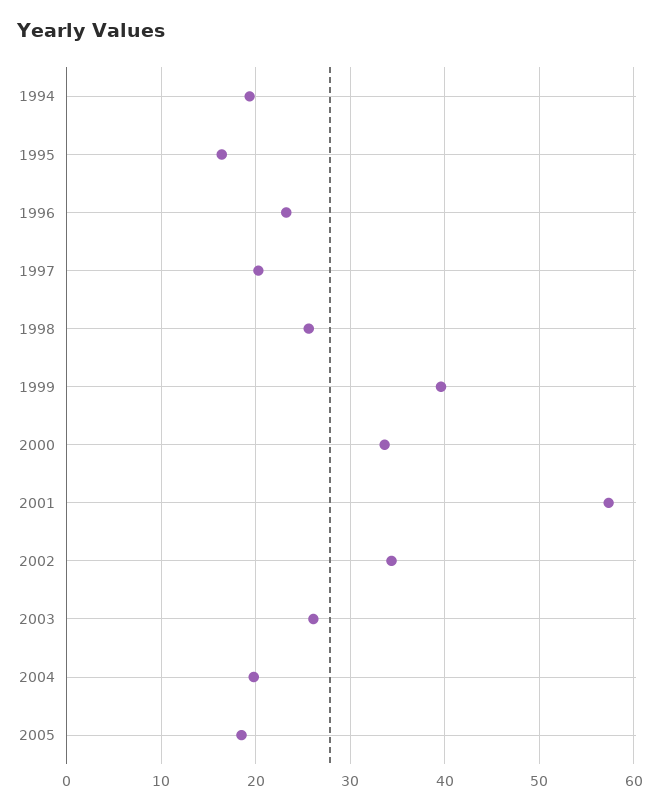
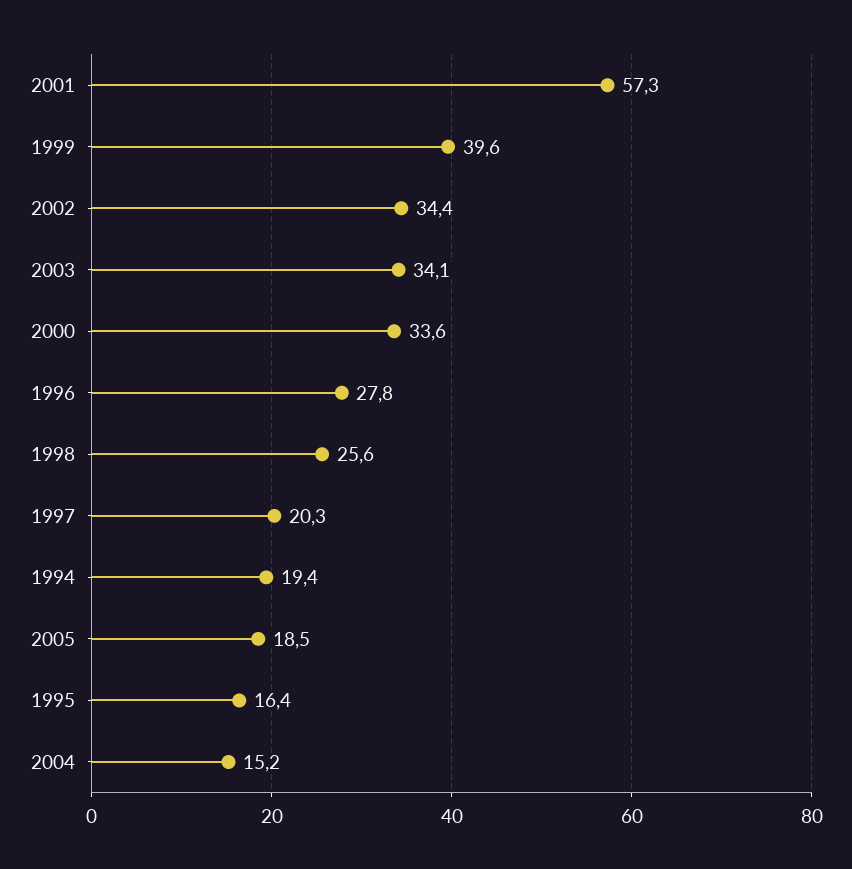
  {
    "1994": 19.4,
    "1995": 16.4,
-   "1996": 23,
+   "1996": 27.8,
    "1997": 20.3,
    "1998": 25.6,
    "1999": 39.6,
    "2000": 33.6,
    "2001": 57.3,
    "2002": 34.4,
-   "2003": 26,
+   "2003": 34.1,
-   "2004": 20,
+   "2004": 15.2,
    "2005": 18.5
  }

